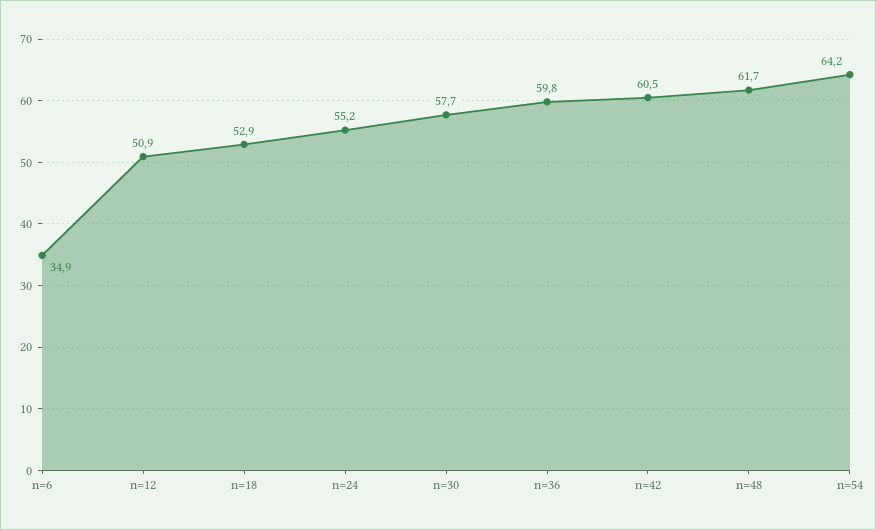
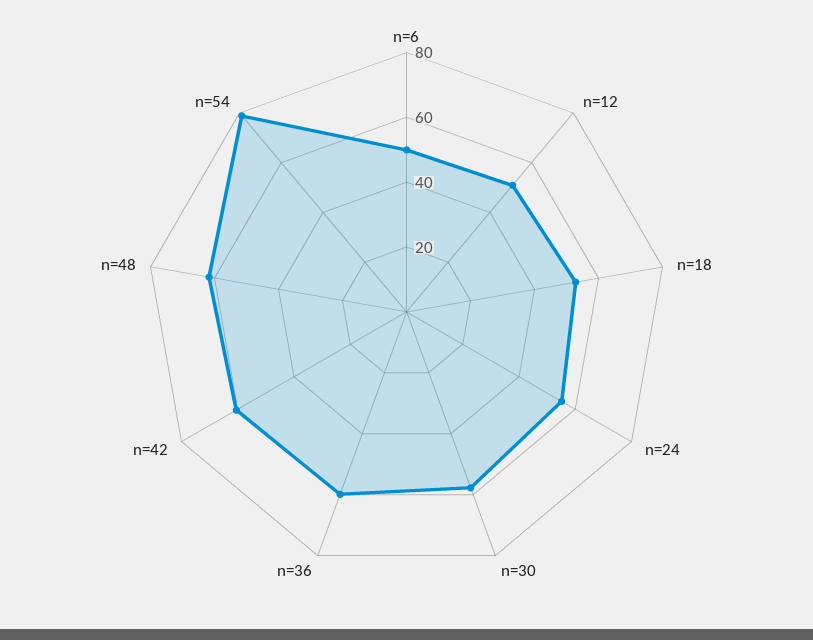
  {
-   "n=6": 34.9,
+   "n=6": 50,
    "n=12": 50.9,
    "n=18": 52.9,
    "n=24": 55.2,
    "n=30": 57.7,
    "n=36": 59.8,
    "n=42": 60.5,
    "n=48": 61.7,
-   "n=54": 64.2
+   "n=54": 80
  }

